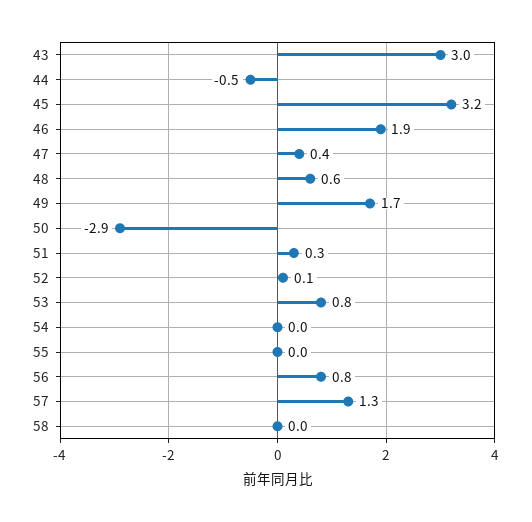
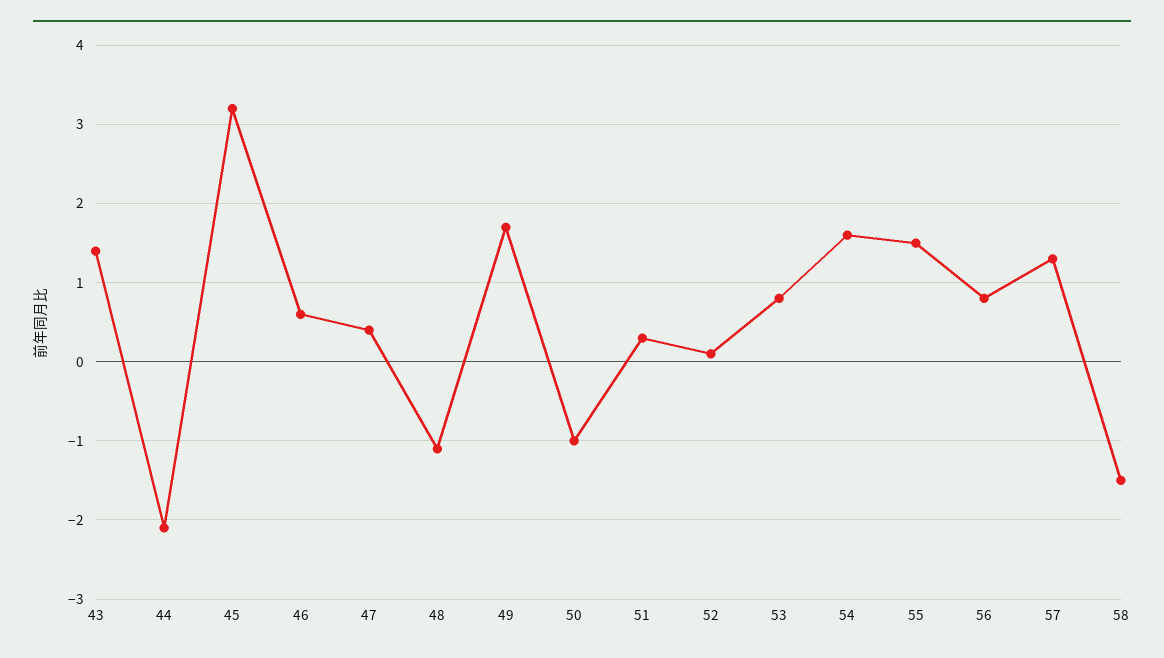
  {
-   "43": 3,
+   "43": 1.4,
-   "44": -0.5,
+   "44": -2.1,
    "45": 3.2,
-   "46": 1.9,
+   "46": 0.6,
    "47": 0.4,
-   "48": 0.6,
+   "48": -1.1,
    "49": 1.7,
-   "50": -2.9,
+   "50": -1,
    "51": 0.3,
    "52": 0.1,
    "53": 0.8,
-   "54": 0,
+   "54": 1.6,
-   "55": 0,
+   "55": 1.5,
    "56": 0.8,
    "57": 1.3,
-   "58": 0
+   "58": -1.5
  }

